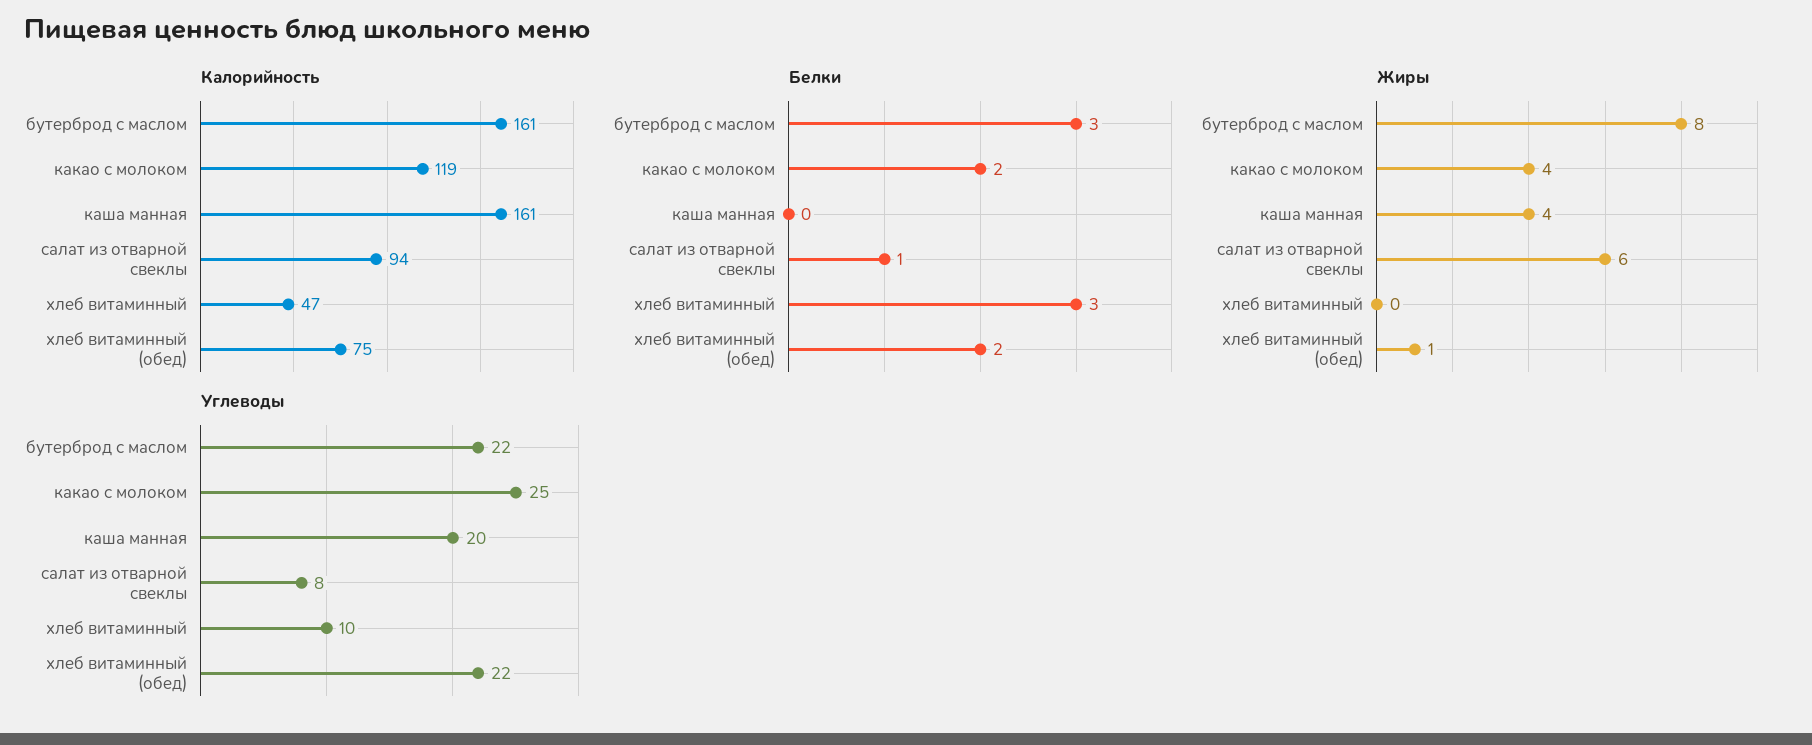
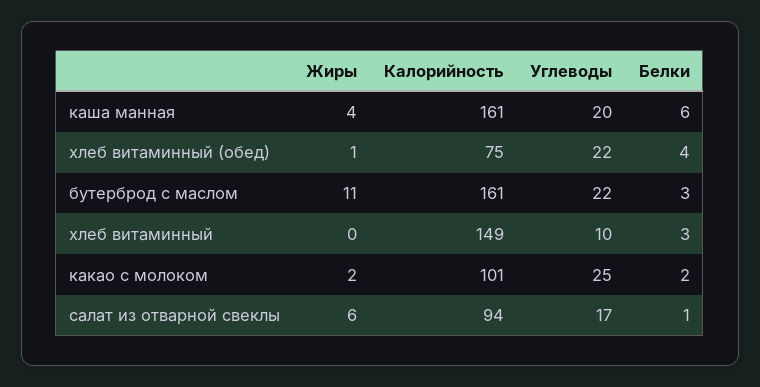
  {
    "Калорийность": {
      "бутерброд с маслом": 161,
-     "какао с молоком": 119,
+     "какао с молоком": 101,
      "каша манная": 161,
      "салат из отварной свеклы": 94,
-     "хлеб витаминный": 47,
+     "хлеб витаминный": 149,
      "хлеб витаминный (обед)": 75
    },
    "Белки": {
      "бутерброд с маслом": 3,
      "какао с молоком": 2,
-     "каша манная": 0,
+     "каша манная": 6,
      "салат из отварной свеклы": 1,
      "хлеб витаминный": 3,
-     "хлеб витаминный (обед)": 2
+     "хлеб витаминный (обед)": 4
    },
    "Жиры": {
-     "бутерброд с маслом": 8,
+     "бутерброд с маслом": 11,
-     "какао с молоком": 4,
+     "какао с молоком": 2,
      "каша манная": 4,
      "салат из отварной свеклы": 6,
      "хлеб витаминный": 0,
      "хлеб витаминный (обед)": 1
    },
    "Углеводы": {
      "бутерброд с маслом": 22,
      "какао с молоком": 25,
      "каша манная": 20,
-     "салат из отварной свеклы": 8,
+     "салат из отварной свеклы": 17,
      "хлеб витаминный": 10,
      "хлеб витаминный (обед)": 22
    }
  }

